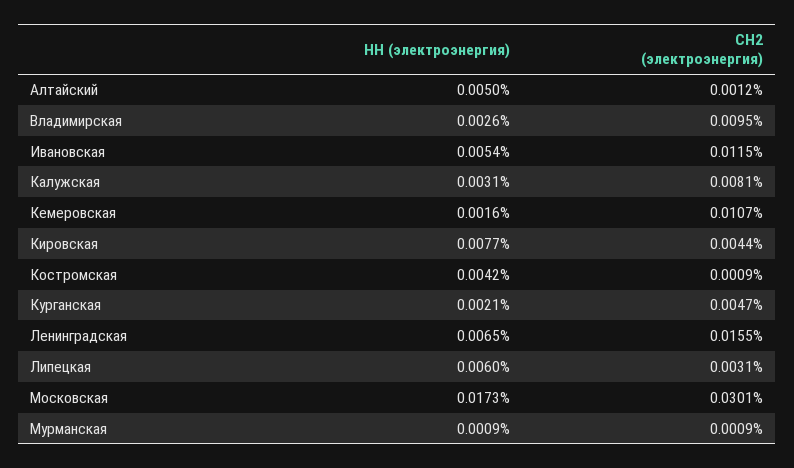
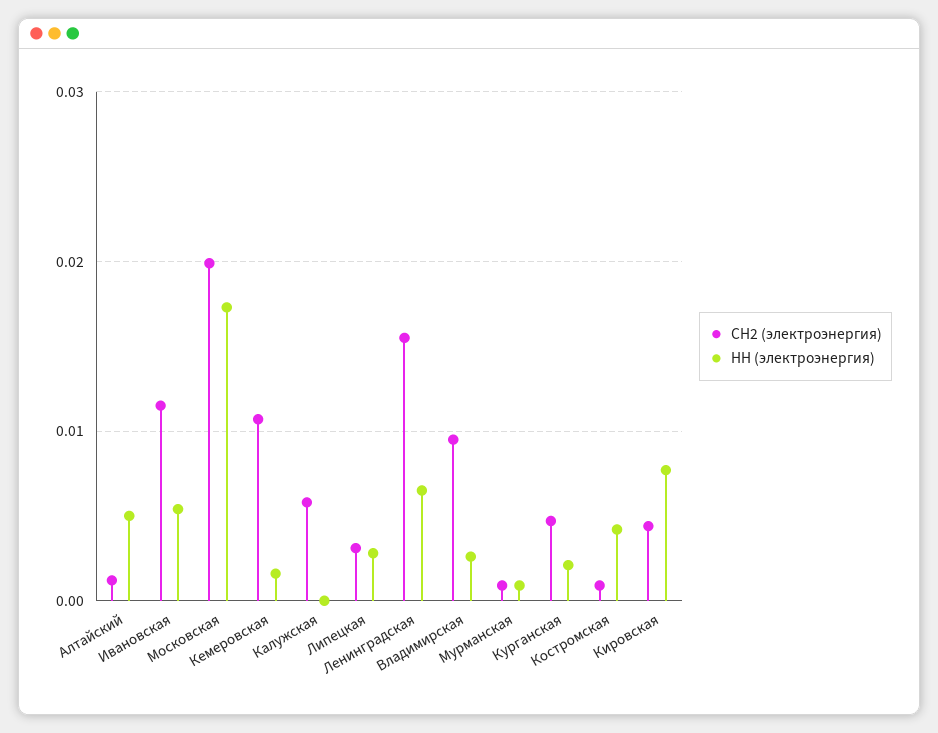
  {
    "НН (электроэнергия)": {
      "Алтайский": 0.005,
      "Владимирская": 0.0026,
      "Ивановская": 0.0054,
-     "Калужская": 0.0031,
+     "Калужская": 0,
      "Кемеровская": 0.0016,
      "Кировская": 0.0077,
      "Костромская": 0.0042,
      "Курганская": 0.0021,
      "Ленинградская": 0.0065,
-     "Липецкая": 0.006,
+     "Липецкая": 0.003,
      "Московская": 0.0173,
      "Мурманская": 0.0009
    },
    "СН2 (электроэнергия)": {
      "Алтайский": 0.0012,
      "Владимирская": 0.0095,
      "Ивановская": 0.0115,
-     "Калужская": 0.0081,
+     "Калужская": 0.006,
      "Кемеровская": 0.0107,
      "Кировская": 0.0044,
      "Костромская": 0.0009,
      "Курганская": 0.0047,
      "Ленинградская": 0.0155,
      "Липецкая": 0.0031,
-     "Московская": 0.0301,
+     "Московская": 0.02,
      "Мурманская": 0.0009
    }
  }

